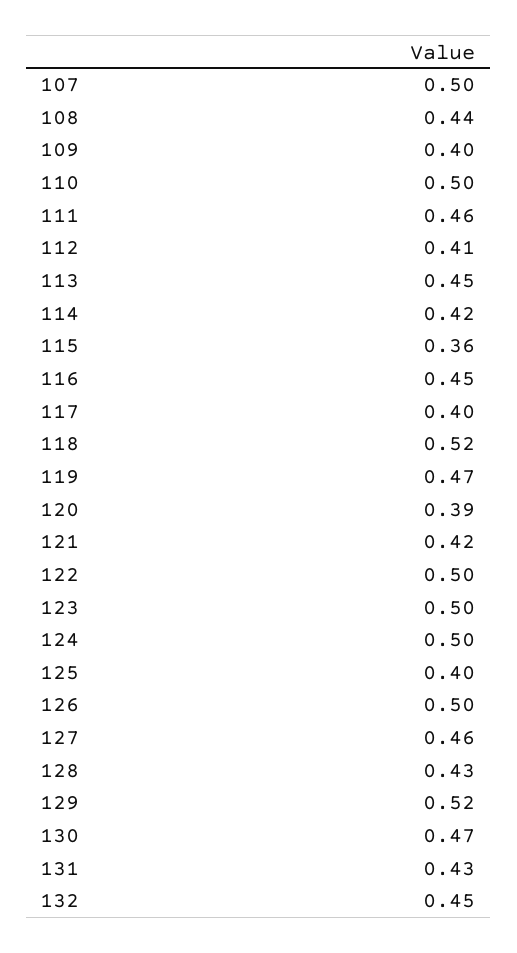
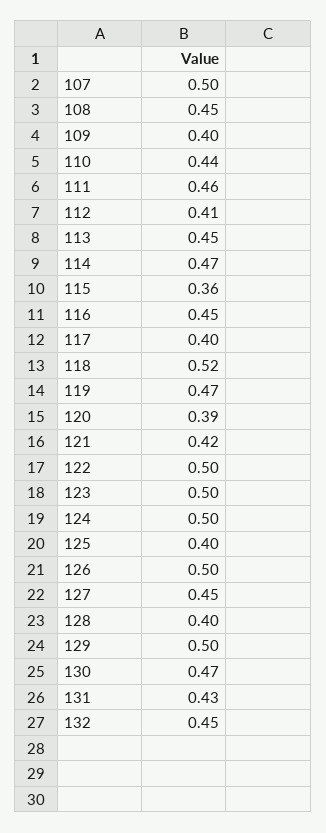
  {
    "107": 0.5,
-   "108": 0.44,
+   "108": 0.45,
    "109": 0.4,
-   "110": 0.5,
+   "110": 0.44,
    "111": 0.46,
    "112": 0.41,
    "113": 0.45,
-   "114": 0.42,
+   "114": 0.47,
    "115": 0.36,
    "116": 0.45,
    "117": 0.4,
    "118": 0.52,
    "119": 0.47,
    "120": 0.39,
    "121": 0.42,
    "122": 0.5,
    "123": 0.5,
    "124": 0.5,
    "125": 0.4,
    "126": 0.5,
-   "127": 0.46,
+   "127": 0.45,
-   "128": 0.43,
+   "128": 0.4,
-   "129": 0.52,
+   "129": 0.5,
    "130": 0.47,
    "131": 0.43,
    "132": 0.45
  }

